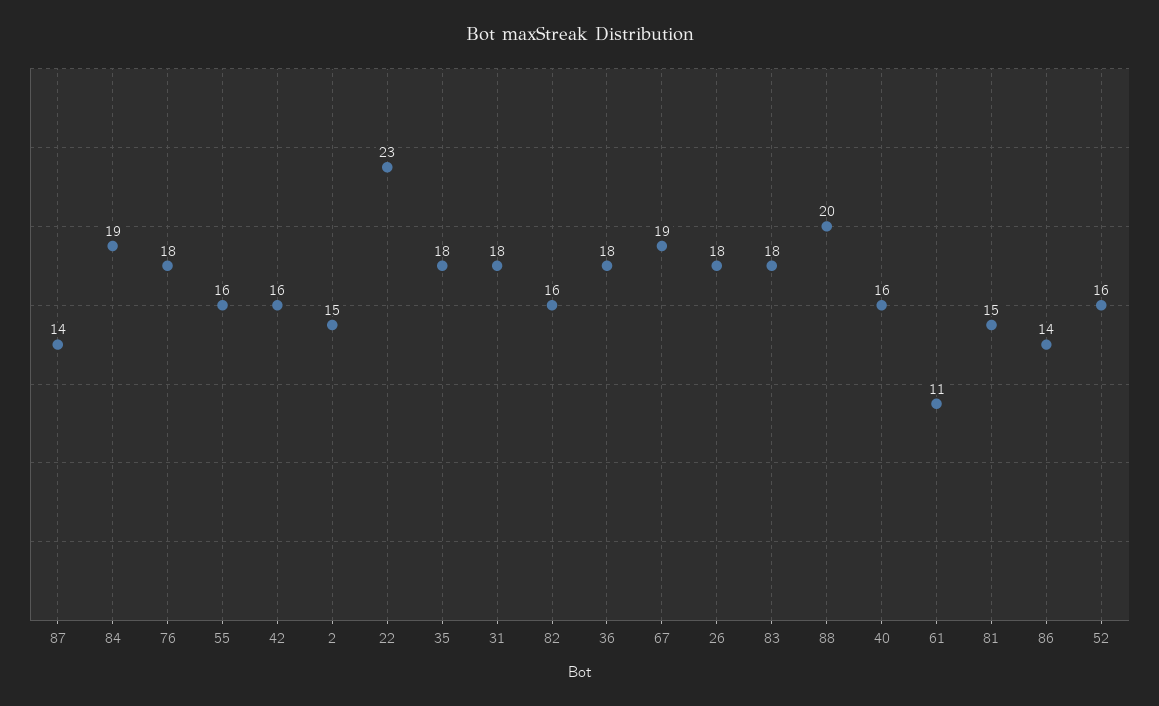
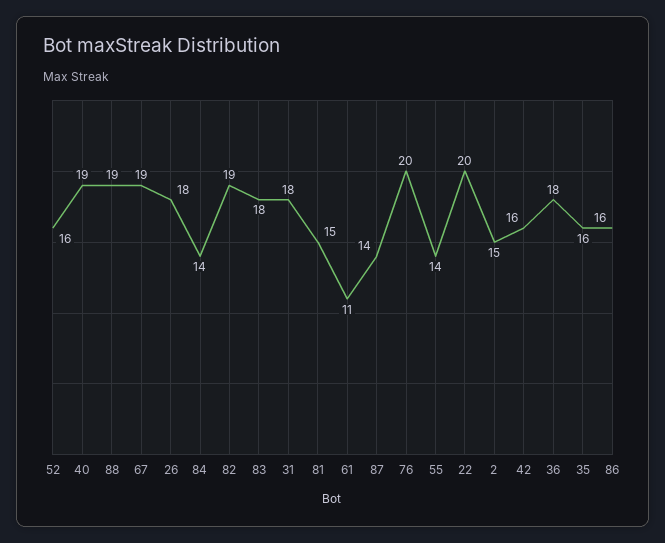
  {
    "87": 14,
-   "84": 19,
+   "84": 14,
-   "76": 18,
+   "76": 20,
-   "55": 16,
+   "55": 14,
    "42": 16,
    "2": 15,
-   "22": 23,
+   "22": 20,
-   "35": 18,
+   "35": 16,
    "31": 18,
-   "82": 16,
+   "82": 19,
    "36": 18,
    "67": 19,
    "26": 18,
    "83": 18,
-   "88": 20,
+   "88": 19,
-   "40": 16,
+   "40": 19,
    "61": 11,
    "81": 15,
-   "86": 14,
+   "86": 16,
    "52": 16
  }

